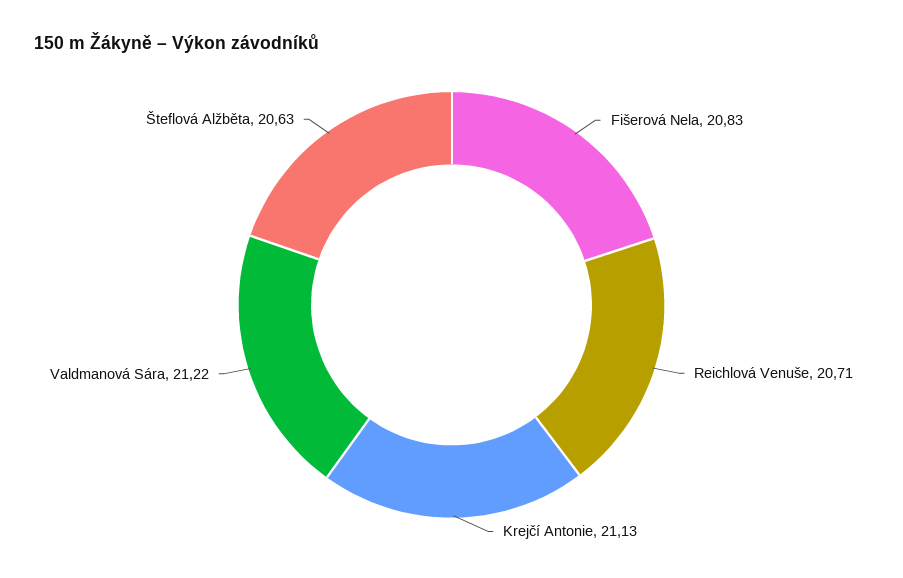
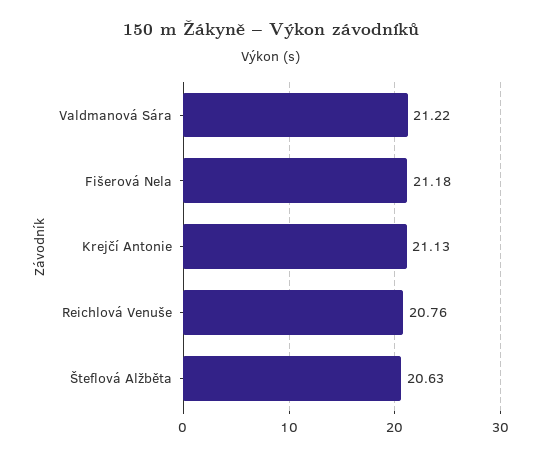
  {
-   "Fišerová Nela": 20.83,
+   "Fišerová Nela": 21.18,
-   "Reichlová Venuše": 20.71,
+   "Reichlová Venuše": 20.76,
    "Krejčí Antonie": 21.13,
    "Valdmanová Sára": 21.22,
    "Šteflová Alžběta": 20.63
  }

